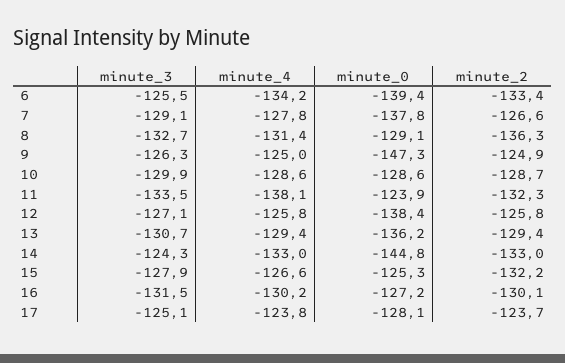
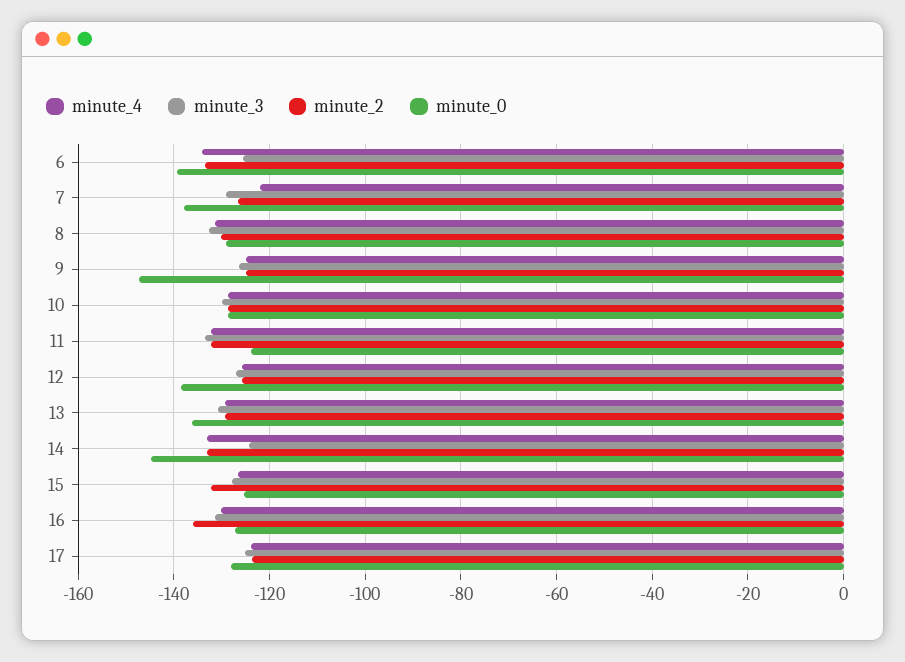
  {
    "minute_3": {
      "6": -125.5,
      "7": -129.1,
      "8": -132.7,
      "9": -126.3,
      "10": -129.9,
      "11": -133.5,
      "12": -127.1,
      "13": -130.7,
      "14": -124.3,
      "15": -127.9,
      "16": -131.5,
      "17": -125.1
    },
    "minute_4": {
      "6": -134.2,
-     "7": -127.8,
+     "7": -122,
      "8": -131.4,
      "9": -125,
      "10": -128.6,
-     "11": -138.1,
+     "11": -132,
      "12": -125.8,
      "13": -129.4,
      "14": -133,
      "15": -126.6,
      "16": -130.2,
      "17": -123.8
    },
    "minute_0": {
      "6": -139.4,
      "7": -137.8,
      "8": -129.1,
      "9": -147.3,
      "10": -128.6,
      "11": -123.9,
      "12": -138.4,
      "13": -136.2,
      "14": -144.8,
      "15": -125.3,
      "16": -127.2,
      "17": -128.1
    },
    "minute_2": {
      "6": -133.4,
      "7": -126.6,
-     "8": -136.3,
+     "8": -130,
      "9": -124.9,
      "10": -128.7,
      "11": -132.3,
      "12": -125.8,
      "13": -129.4,
      "14": -133,
      "15": -132.2,
-     "16": -130.1,
+     "16": -136,
      "17": -123.7
    }
  }

